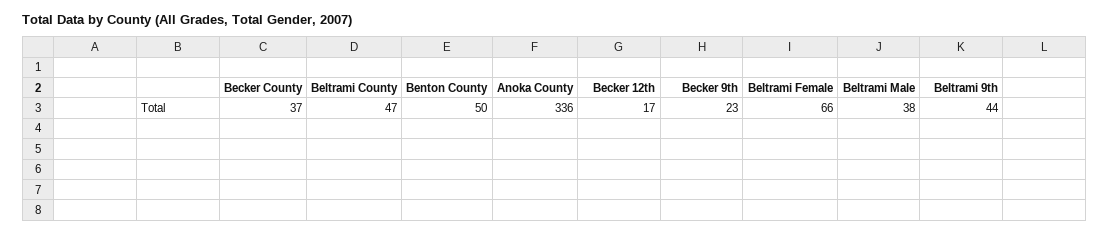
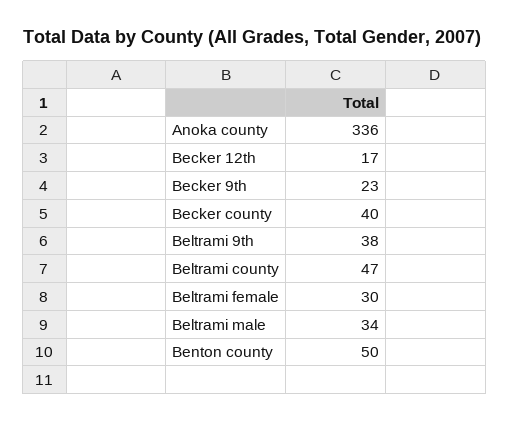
  {
-   "Becker County": 37,
+   "Becker County": 40,
    "Beltrami County": 47,
    "Benton County": 50,
    "Anoka County": 336,
    "Becker 12th": 17,
    "Becker 9th": 23,
-   "Beltrami Female": 66,
+   "Beltrami Female": 30,
-   "Beltrami Male": 38,
+   "Beltrami Male": 34,
-   "Beltrami 9th": 44
+   "Beltrami 9th": 38
  }

